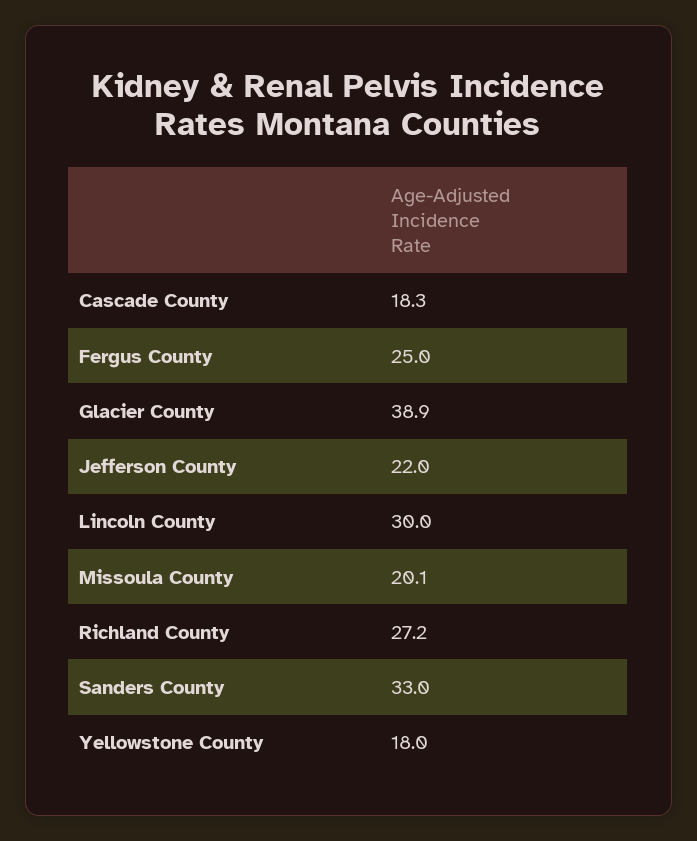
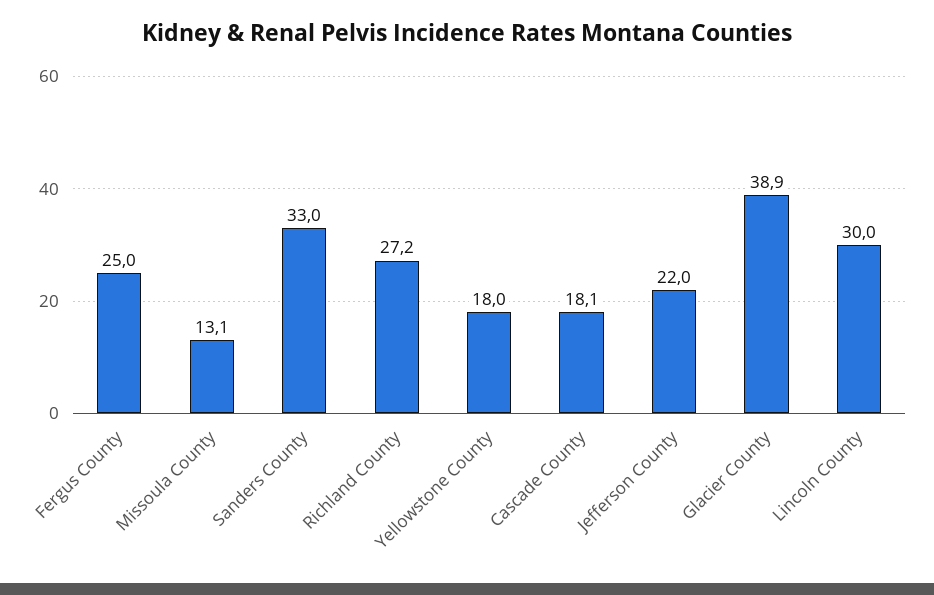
  {
-   "Cascade County": 18.3,
+   "Cascade County": 18.1,
    "Fergus County": 25,
    "Glacier County": 38.9,
    "Jefferson County": 22,
    "Lincoln County": 30,
-   "Missoula County": 20.1,
+   "Missoula County": 13.1,
    "Richland County": 27.2,
    "Sanders County": 33,
    "Yellowstone County": 18
  }

